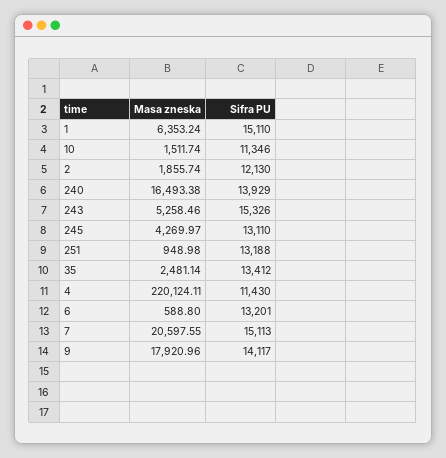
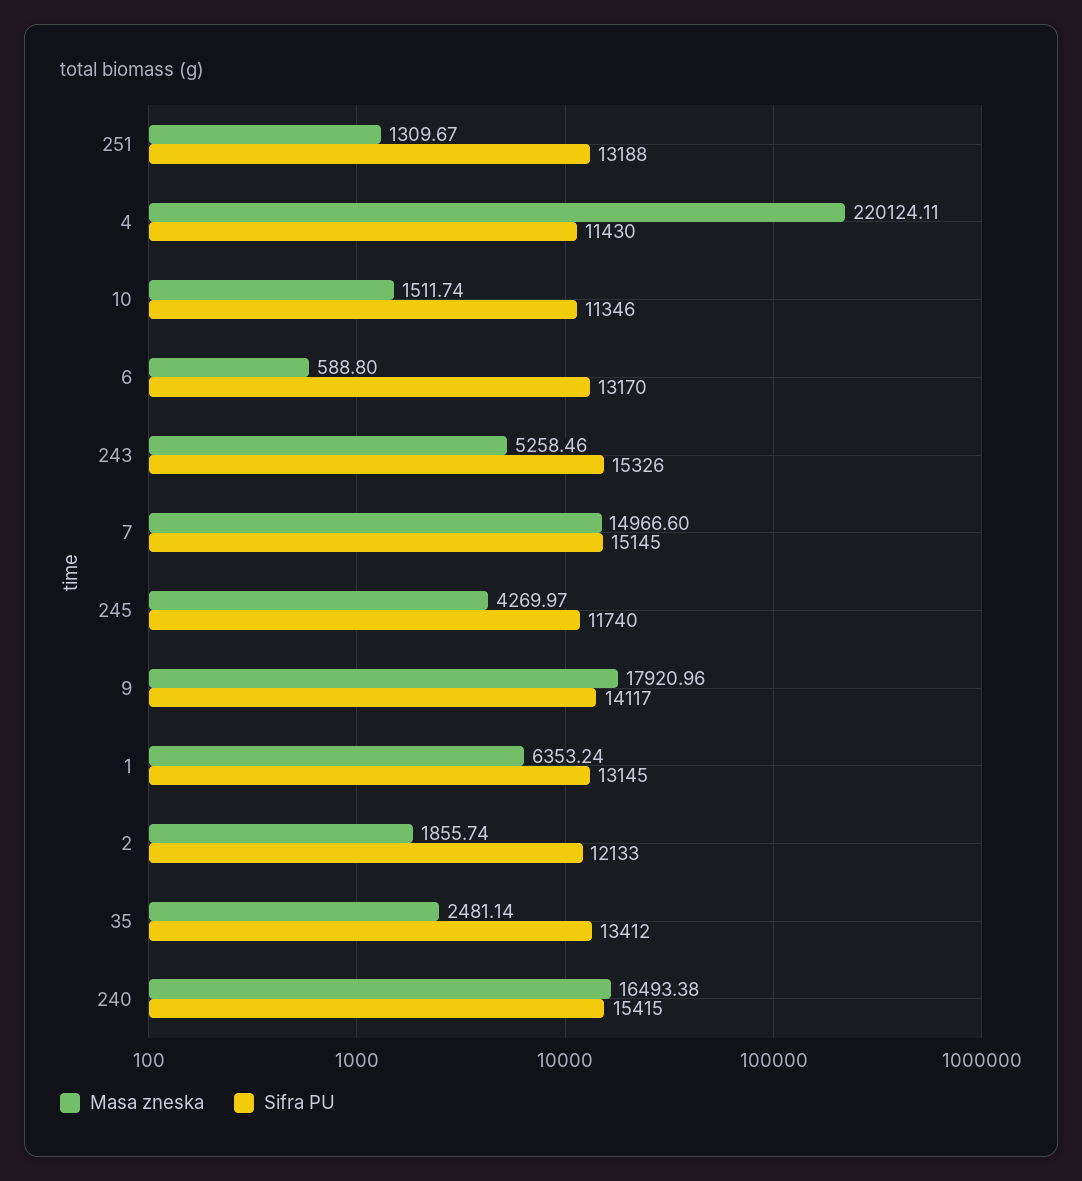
  {
    "Masa zneska": {
      "1": 6353.24,
      "10": 1511.74,
      "2": 1855.74,
      "240": 16493.38,
      "243": 5258.46,
      "245": 4269.97,
-     "251": 948.98,
+     "251": 1309.67,
      "35": 2481.14,
      "4": 220124.11,
      "6": 588.8,
-     "7": 20597.55,
+     "7": 14966.6,
      "9": 17920.96
    },
    "Sifra PU": {
-     "1": 15110,
+     "1": 13145,
      "10": 11346,
-     "2": 12130,
+     "2": 12133,
-     "240": 13929,
+     "240": 15415,
      "243": 15326,
-     "245": 13110,
+     "245": 11740,
      "251": 13188,
      "35": 13412,
      "4": 11430,
-     "6": 13201,
+     "6": 13170,
-     "7": 15113,
+     "7": 15145,
      "9": 14117
    }
  }

